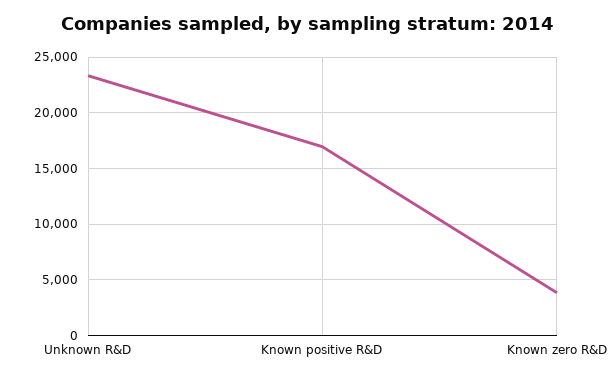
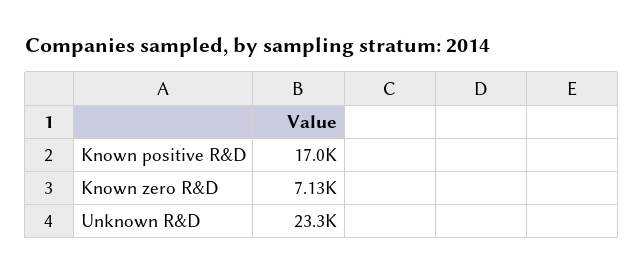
  {
    "Unknown R&D": 23300,
    "Known positive R&D": 17000,
-   "Known zero R&D": 4000
+   "Known zero R&D": 7130
  }

